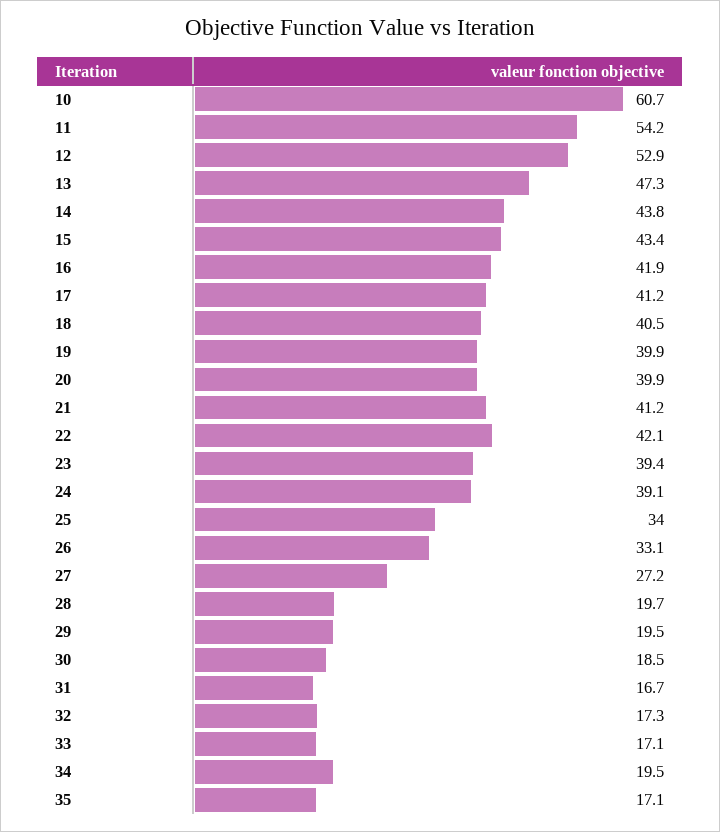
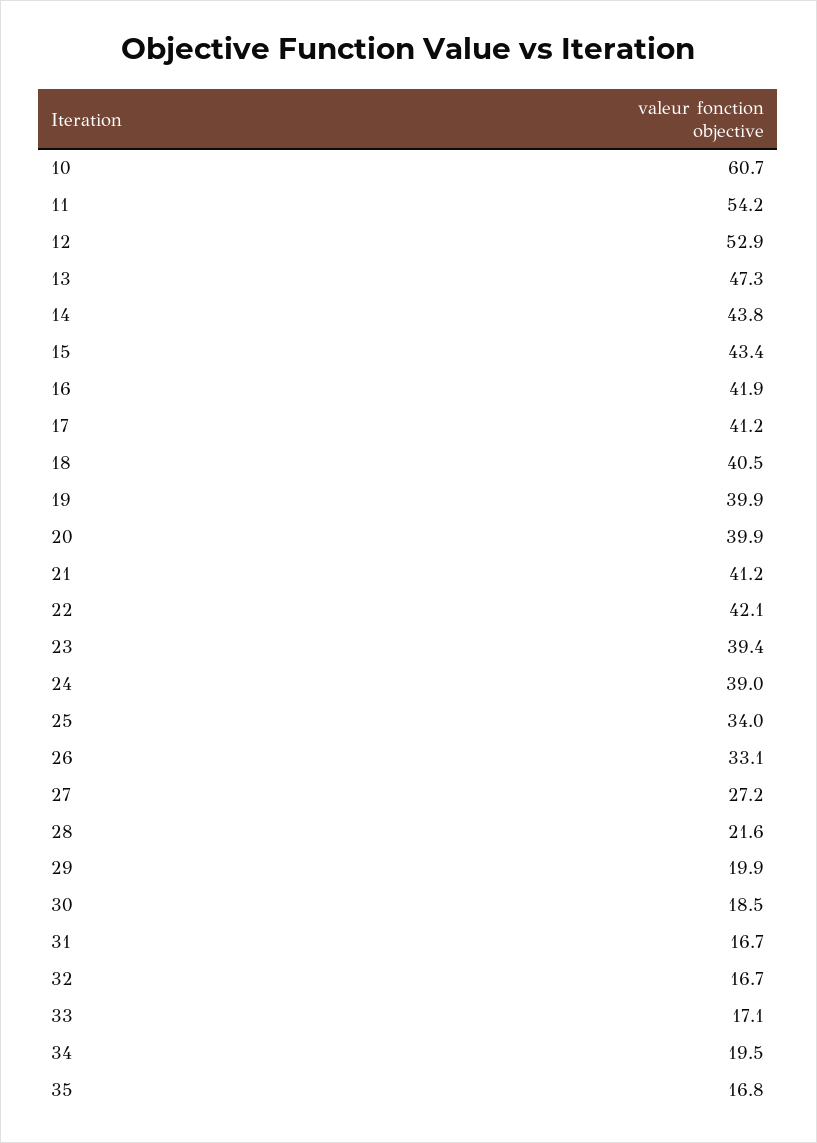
  {
    "10": 60.7,
    "11": 54.2,
    "12": 52.9,
    "13": 47.3,
    "14": 43.8,
    "15": 43.4,
    "16": 41.9,
    "17": 41.2,
    "18": 40.5,
    "19": 39.9,
    "20": 39.9,
    "21": 41.2,
    "22": 42.1,
    "23": 39.4,
-   "24": 39.1,
+   "24": 39,
    "25": 34,
    "26": 33.1,
    "27": 27.2,
-   "28": 19.7,
+   "28": 21.6,
-   "29": 19.5,
+   "29": 19.9,
    "30": 18.5,
    "31": 16.7,
-   "32": 17.3,
+   "32": 16.7,
    "33": 17.1,
    "34": 19.5,
-   "35": 17.1
+   "35": 16.8
  }

